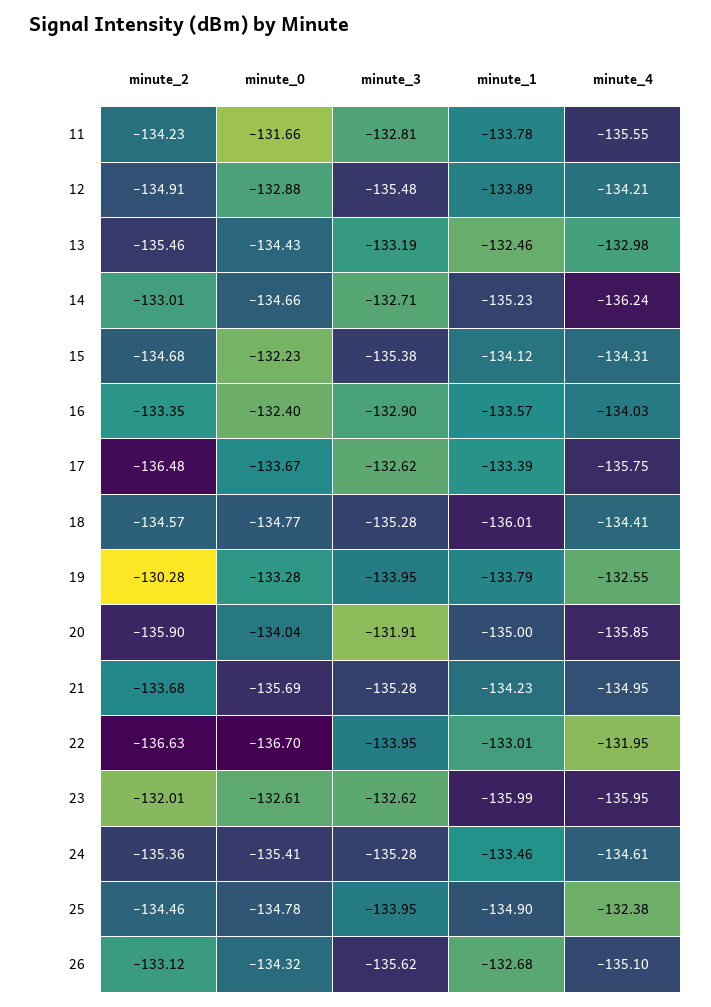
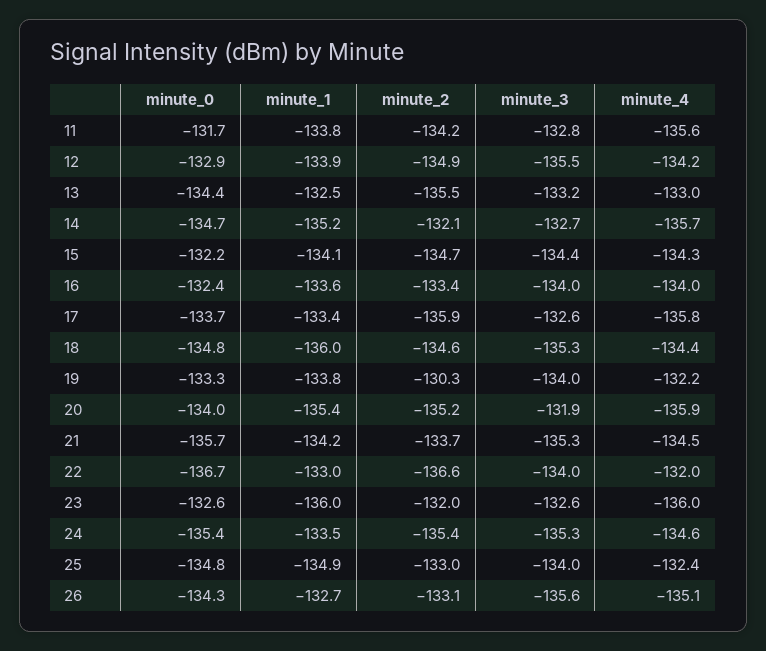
  {
    "minute_2": {
      "11": -134.23,
      "12": -134.91,
      "13": -135.46,
-     "14": -133.01,
+     "14": -132.1,
      "15": -134.68,
      "16": -133.35,
-     "17": -136.48,
+     "17": -135.9,
      "18": -134.57,
      "19": -130.28,
-     "20": -135.9,
+     "20": -135.2,
      "21": -133.68,
      "22": -136.63,
      "23": -132.01,
      "24": -135.36,
-     "25": -134.46,
+     "25": -133,
      "26": -133.12
    },
    "minute_0": {
      "11": -131.66,
      "12": -132.88,
      "13": -134.43,
      "14": -134.66,
      "15": -132.23,
      "16": -132.4,
      "17": -133.67,
      "18": -134.77,
      "19": -133.28,
      "20": -134.04,
      "21": -135.69,
      "22": -136.7,
      "23": -132.61,
      "24": -135.41,
      "25": -134.78,
      "26": -134.32
    },
    "minute_3": {
      "11": -132.81,
      "12": -135.48,
      "13": -133.19,
      "14": -132.71,
-     "15": -135.38,
+     "15": -134.4,
-     "16": -132.9,
+     "16": -134,
      "17": -132.62,
      "18": -135.28,
      "19": -133.95,
      "20": -131.91,
      "21": -135.28,
      "22": -133.95,
      "23": -132.62,
      "24": -135.28,
      "25": -133.95,
      "26": -135.62
    },
    "minute_1": {
      "11": -133.78,
      "12": -133.89,
      "13": -132.46,
      "14": -135.23,
      "15": -134.12,
      "16": -133.57,
      "17": -133.39,
      "18": -136.01,
      "19": -133.79,
-     "20": -135,
+     "20": -135.4,
      "21": -134.23,
      "22": -133.01,
      "23": -135.99,
      "24": -133.46,
      "25": -134.9,
      "26": -132.68
    },
    "minute_4": {
      "11": -135.55,
      "12": -134.21,
      "13": -132.98,
-     "14": -136.24,
+     "14": -135.7,
      "15": -134.31,
      "16": -134.03,
      "17": -135.75,
      "18": -134.41,
-     "19": -132.55,
+     "19": -132.2,
      "20": -135.85,
-     "21": -134.95,
+     "21": -134.5,
      "22": -131.95,
      "23": -135.95,
      "24": -134.61,
      "25": -132.38,
      "26": -135.1
    }
  }

